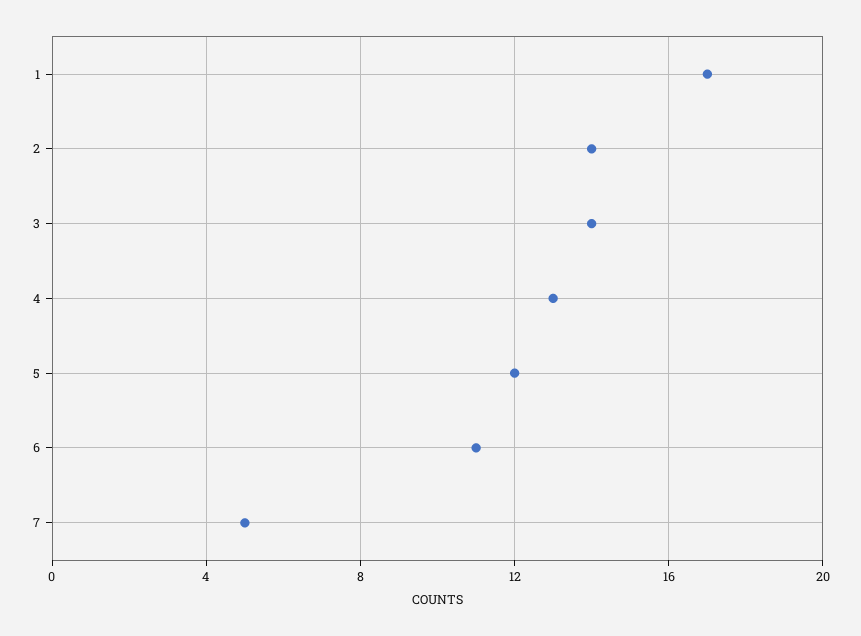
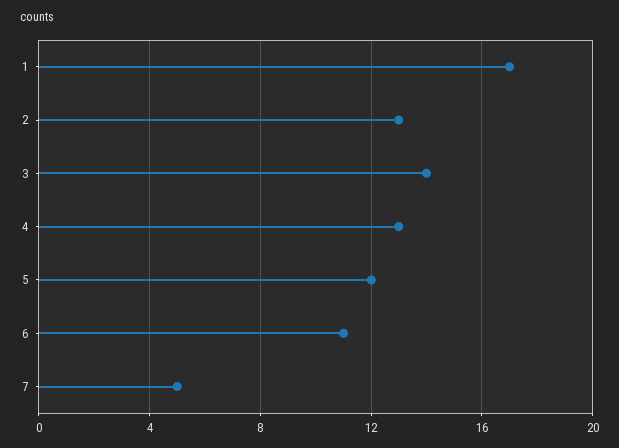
  {
    "1": 17,
-   "2": 14,
+   "2": 13,
    "3": 14,
    "4": 13,
    "5": 12,
    "6": 11,
    "7": 5
  }

